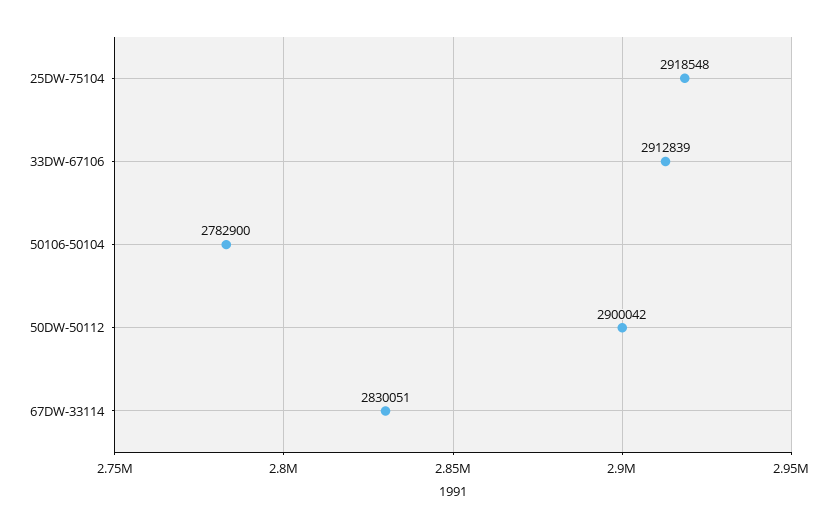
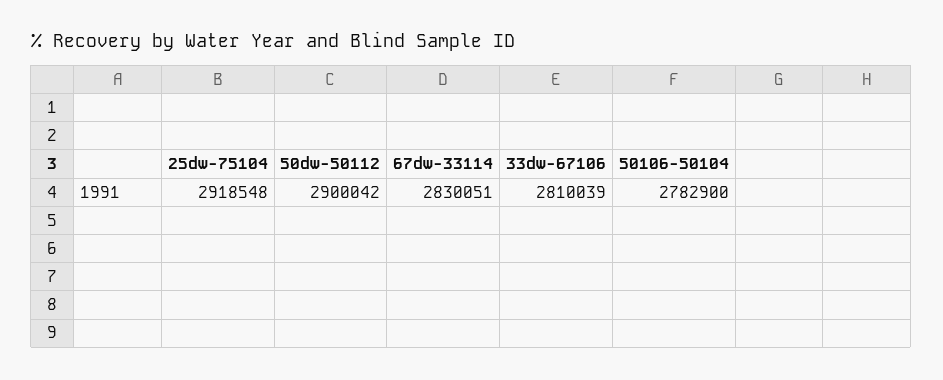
  {
    "25DW-75104": 2918548,
-   "33DW-67106": 2912839,
+   "33DW-67106": 2810039,
    "50106-50104": 2782900,
    "50DW-50112": 2900042,
    "67DW-33114": 2830051
  }

